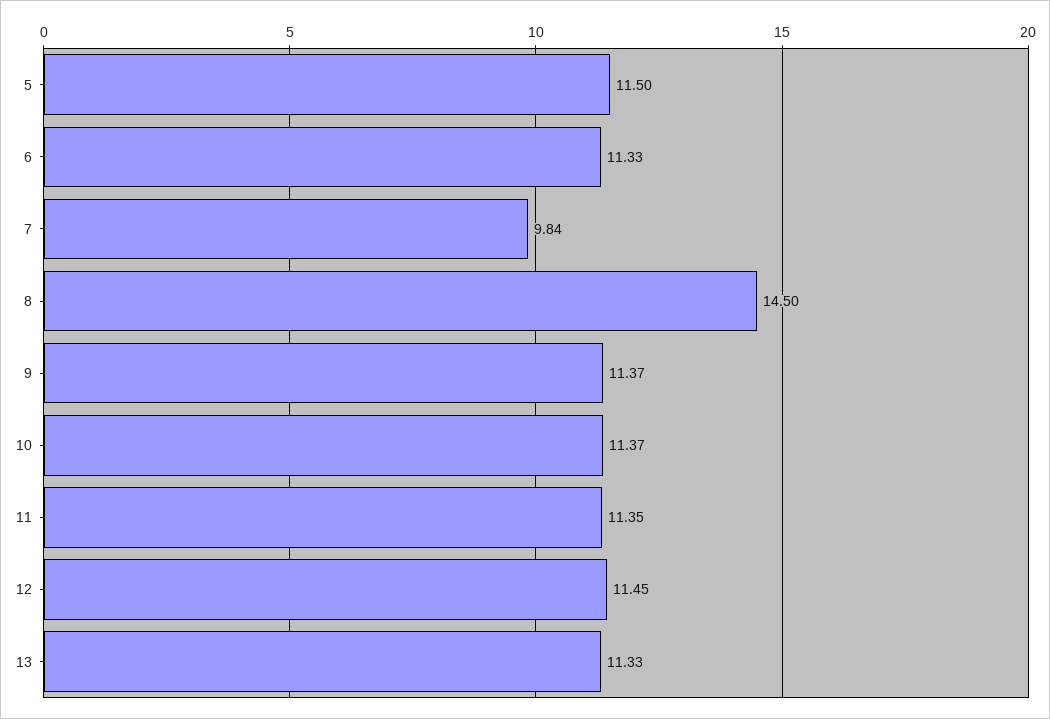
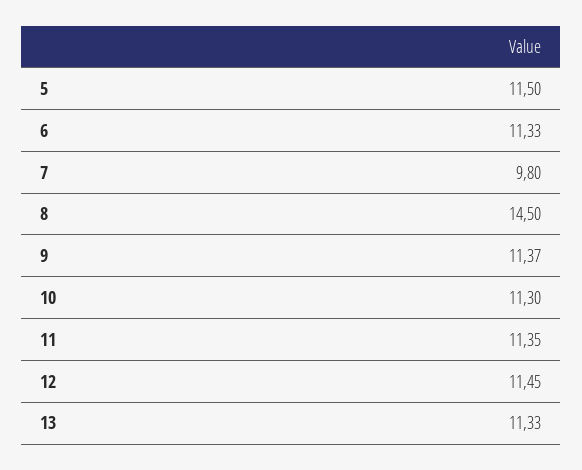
  {
    "5": 11.5,
    "6": 11.33,
-   "7": 9.84,
+   "7": 9.8,
    "8": 14.5,
    "9": 11.37,
-   "10": 11.37,
+   "10": 11.3,
    "11": 11.35,
    "12": 11.45,
    "13": 11.33
  }

